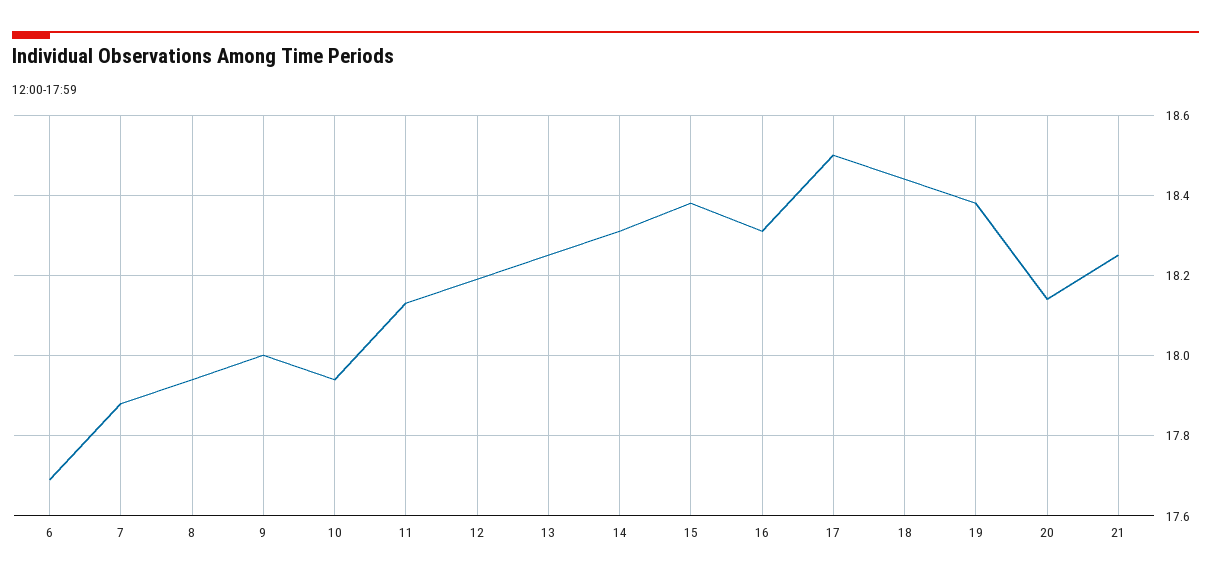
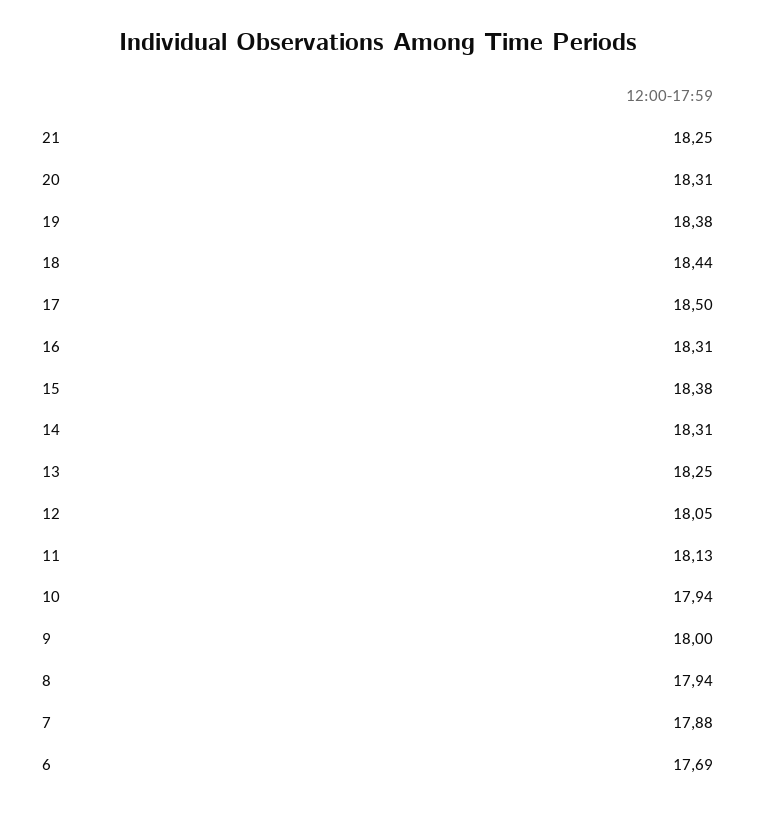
  {
    "6": 17.69,
    "7": 17.88,
    "8": 17.94,
    "9": 18,
    "10": 17.94,
    "11": 18.13,
-   "12": 18.2,
+   "12": 18.05,
    "13": 18.25,
    "14": 18.31,
    "15": 18.38,
    "16": 18.31,
    "17": 18.5,
    "18": 18.44,
    "19": 18.38,
-   "20": 18.15,
+   "20": 18.31,
    "21": 18.25
  }

